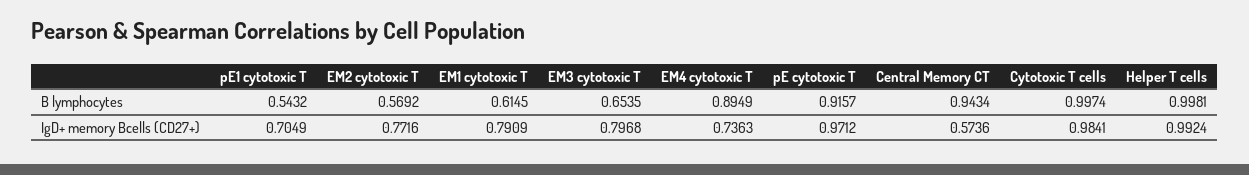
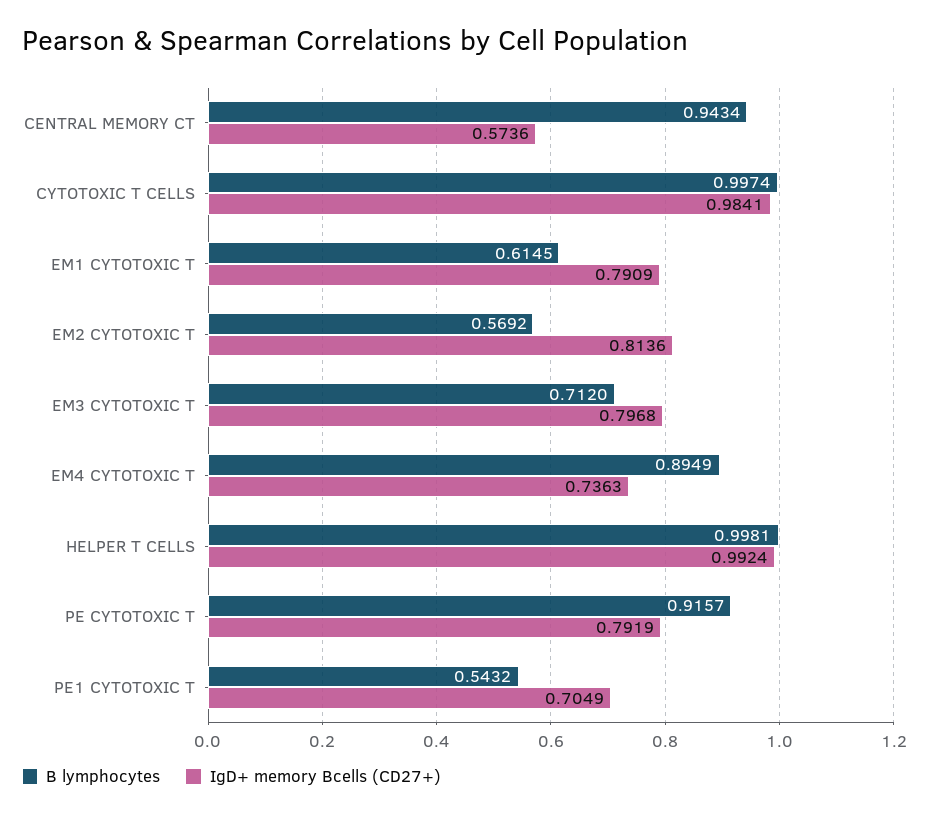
  {
    "B lymphocytes": {
      "pE1 cytotoxic T": 0.5432,
      "EM2 cytotoxic T": 0.5692,
      "EM1 cytotoxic T": 0.6145,
-     "EM3 cytotoxic T": 0.6535,
+     "EM3 cytotoxic T": 0.712,
      "EM4 cytotoxic T": 0.8949,
      "pE cytotoxic T": 0.9157,
      "Central Memory CT": 0.9434,
      "Cytotoxic T cells": 0.9974,
      "Helper T cells": 0.9981
    },
    "IgD+ memory Bcells (CD27+)": {
      "pE1 cytotoxic T": 0.7049,
-     "EM2 cytotoxic T": 0.7716,
+     "EM2 cytotoxic T": 0.8136,
      "EM1 cytotoxic T": 0.7909,
      "EM3 cytotoxic T": 0.7968,
      "EM4 cytotoxic T": 0.7363,
-     "pE cytotoxic T": 0.9712,
+     "pE cytotoxic T": 0.7919,
      "Central Memory CT": 0.5736,
      "Cytotoxic T cells": 0.9841,
      "Helper T cells": 0.9924
    }
  }

